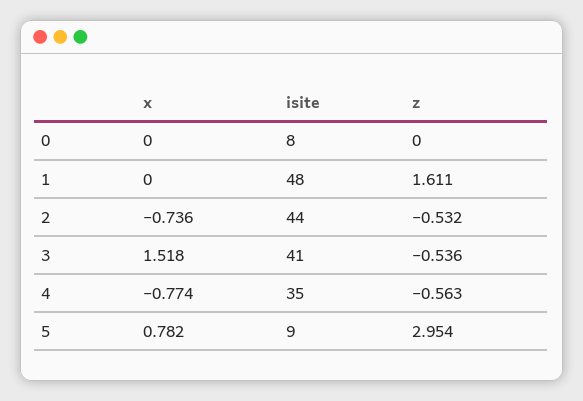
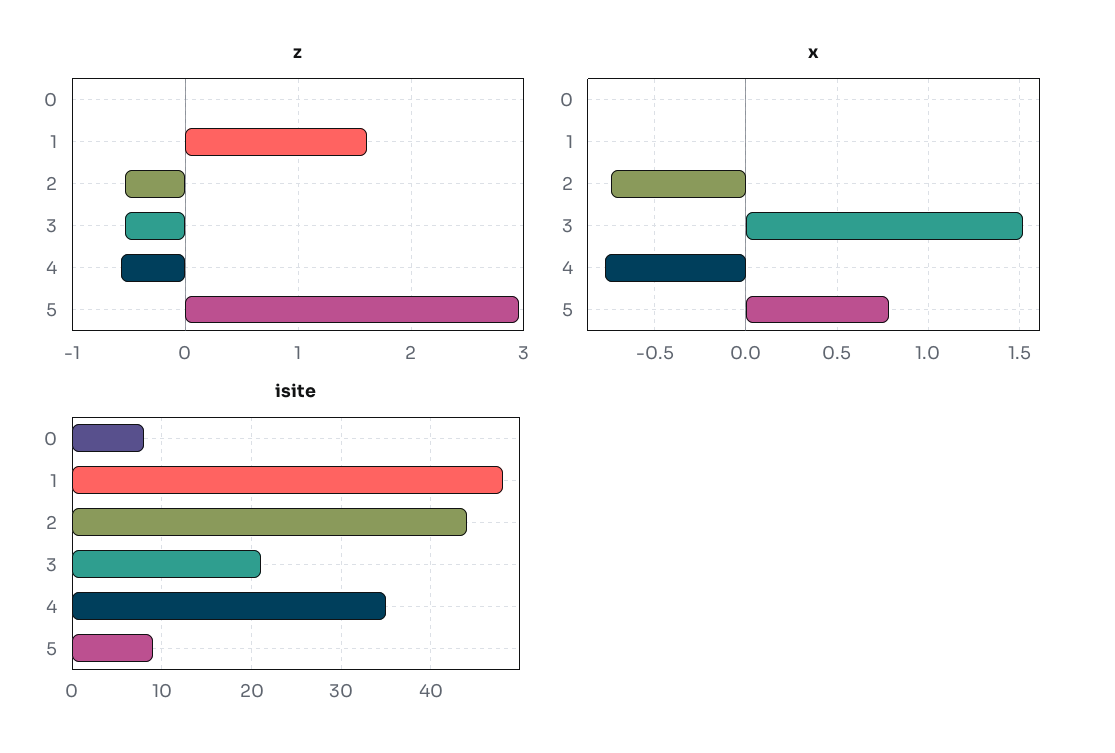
  {
    "x": {
      "0": 0,
      "1": 0,
      "2": -0.736,
      "3": 1.518,
      "4": -0.774,
      "5": 0.782
    },
    "isite": {
      "0": 8,
      "1": 48,
      "2": 44,
-     "3": 41,
+     "3": 21,
      "4": 35,
      "5": 9
    },
    "z": {
      "0": 0,
      "1": 1.611,
      "2": -0.532,
      "3": -0.536,
      "4": -0.563,
      "5": 2.954
    }
  }

